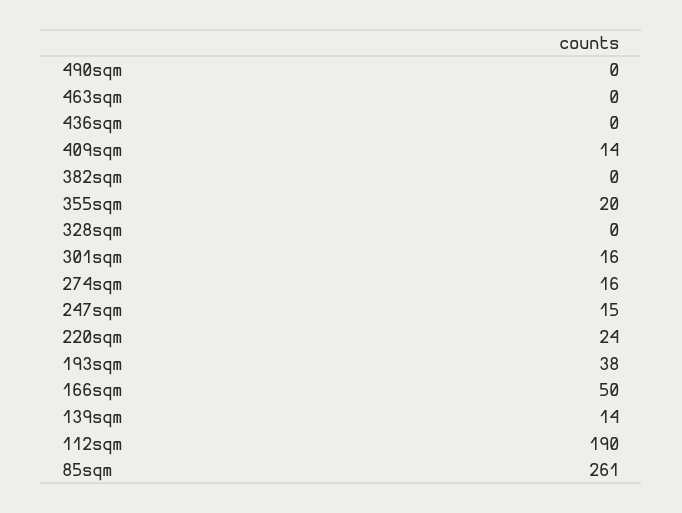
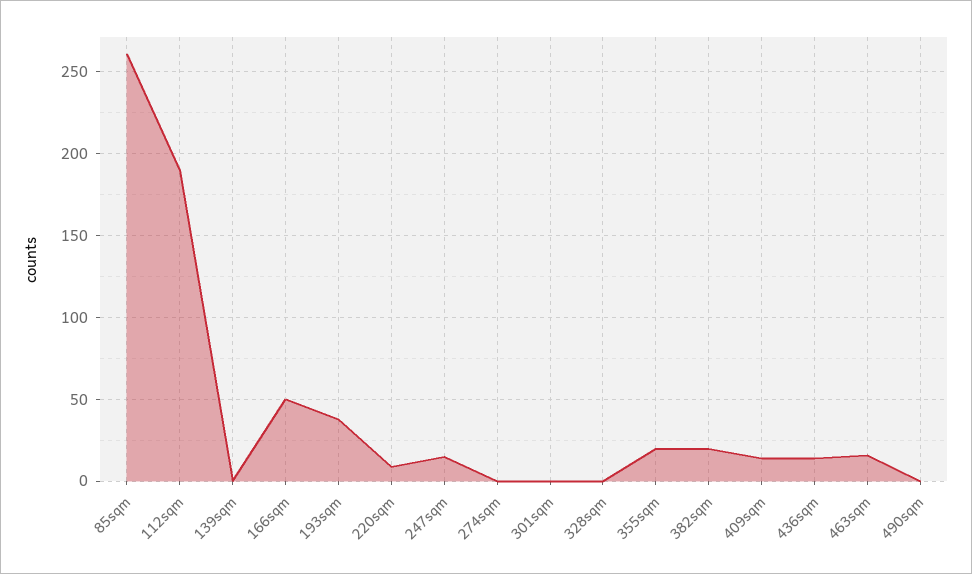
  {
    "490sqm": 0,
-   "463sqm": 0,
+   "463sqm": 15,
-   "436sqm": 0,
+   "436sqm": 15,
    "409sqm": 14,
-   "382sqm": 0,
+   "382sqm": 20,
    "355sqm": 20,
    "328sqm": 0,
-   "301sqm": 16,
+   "301sqm": 0,
-   "274sqm": 16,
+   "274sqm": 0,
    "247sqm": 15,
-   "220sqm": 24,
+   "220sqm": 10,
    "193sqm": 38,
    "166sqm": 50,
-   "139sqm": 14,
+   "139sqm": 0,
    "112sqm": 190,
    "85sqm": 261
  }

